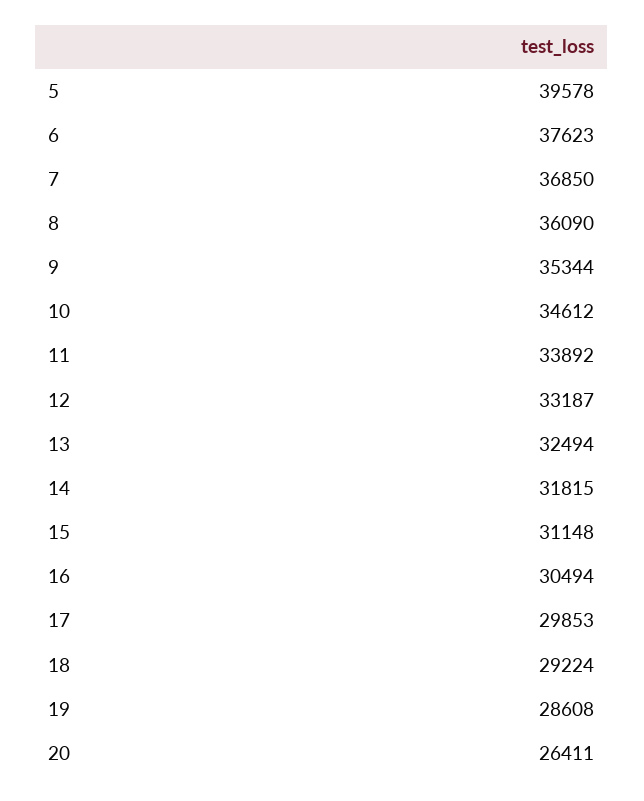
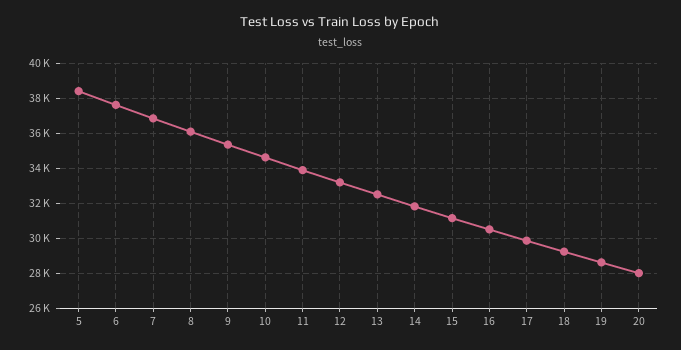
  {
-   "5": 39578,
+   "5": 38500,
    "6": 37623,
    "7": 36850,
    "8": 36090,
    "9": 35344,
    "10": 34612,
    "11": 33892,
    "12": 33187,
    "13": 32494,
    "14": 31815,
    "15": 31148,
    "16": 30494,
    "17": 29853,
    "18": 29224,
    "19": 28608,
-   "20": 26411
+   "20": 28000
  }

